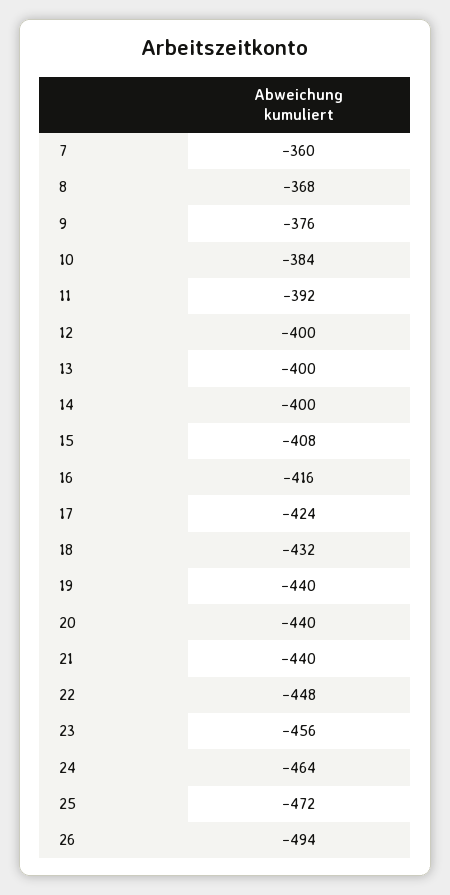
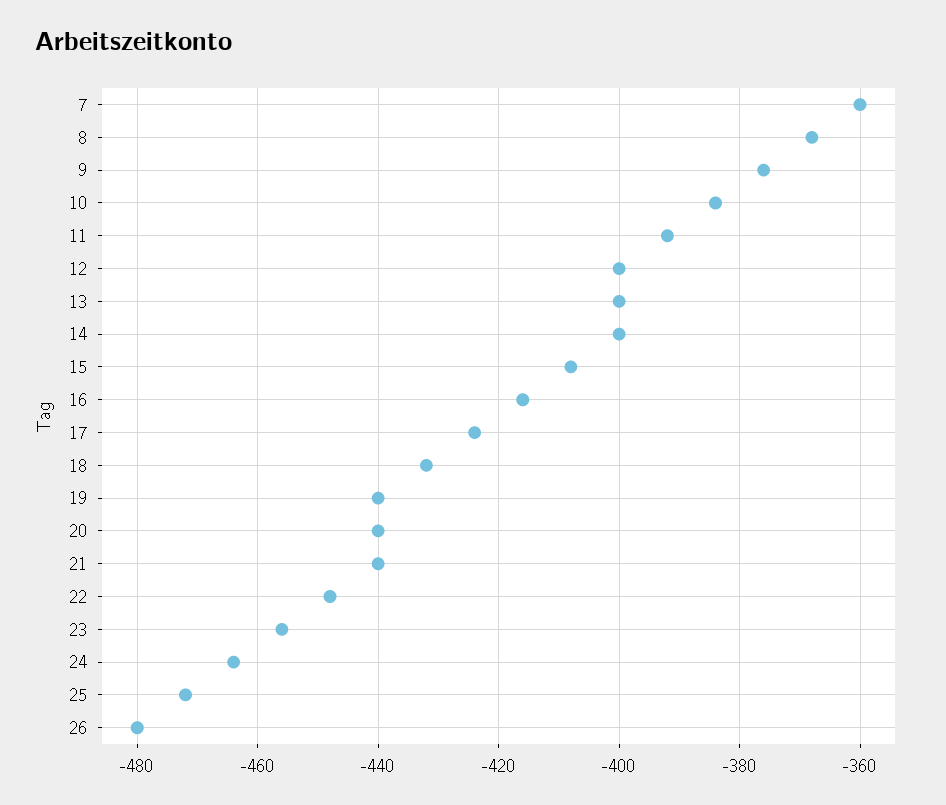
  {
    "7": -360,
    "8": -368,
    "9": -376,
    "10": -384,
    "11": -392,
    "12": -400,
    "13": -400,
    "14": -400,
    "15": -408,
    "16": -416,
    "17": -424,
    "18": -432,
    "19": -440,
    "20": -440,
    "21": -440,
    "22": -448,
    "23": -456,
    "24": -464,
    "25": -472,
-   "26": -494
+   "26": -480
  }

